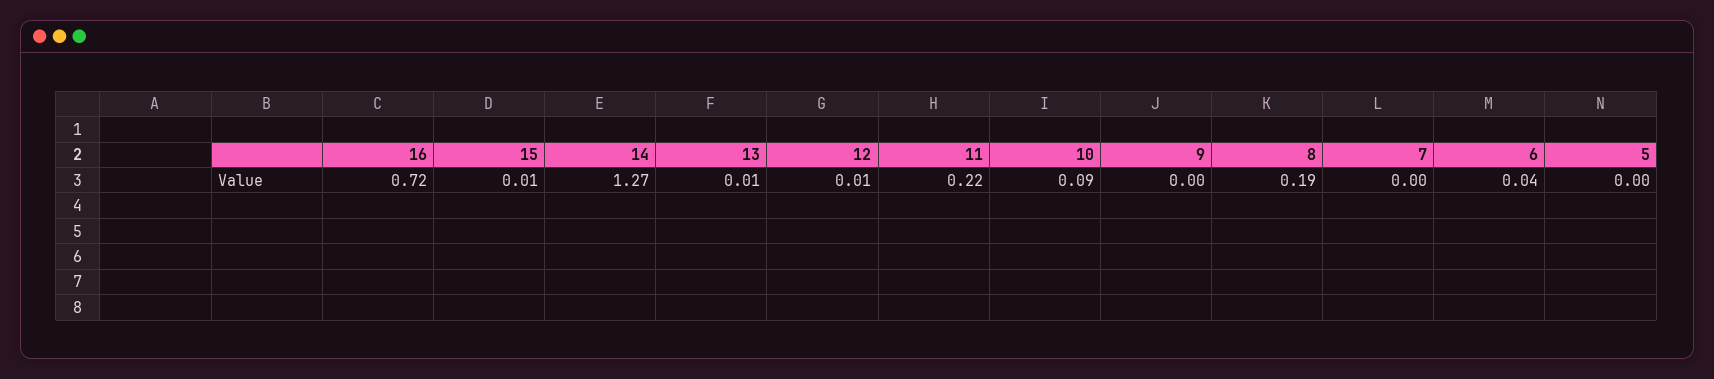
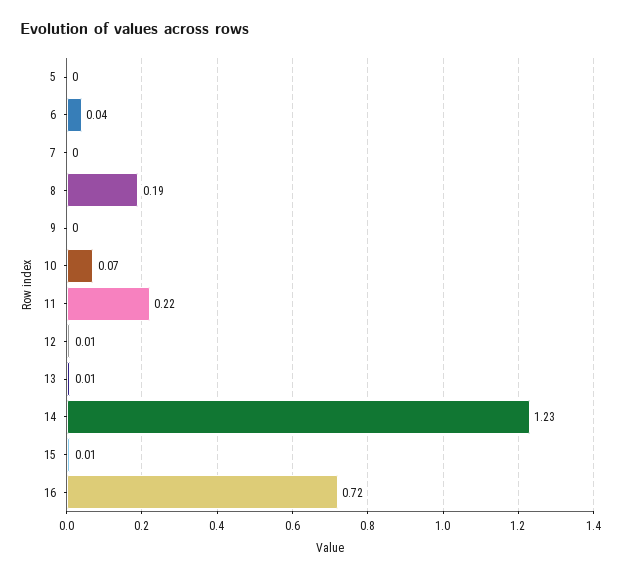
  {
    "16": 0.72,
    "15": 0.01,
-   "14": 1.27,
+   "14": 1.23,
    "13": 0.01,
    "12": 0.01,
    "11": 0.22,
-   "10": 0.09,
+   "10": 0.07,
    "9": 0,
    "8": 0.19,
    "7": 0,
    "6": 0.04,
    "5": 0
  }

